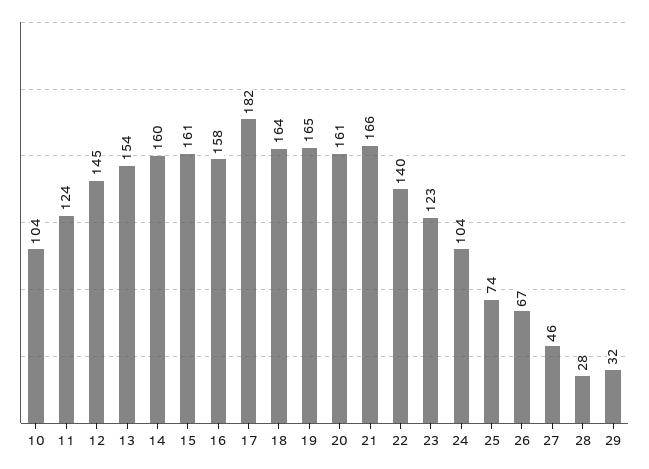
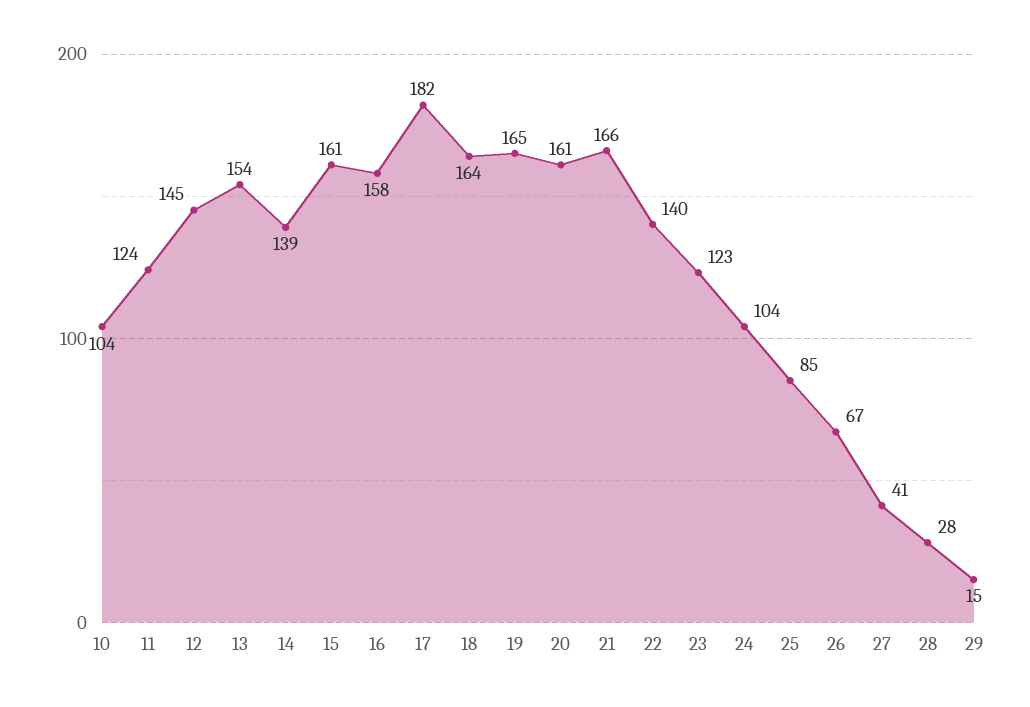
  {
    "10": 104,
    "11": 124,
    "12": 145,
    "13": 154,
-   "14": 160,
+   "14": 139,
    "15": 161,
    "16": 158,
    "17": 182,
    "18": 164,
    "19": 165,
    "20": 161,
    "21": 166,
    "22": 140,
    "23": 123,
    "24": 104,
-   "25": 74,
+   "25": 85,
    "26": 67,
-   "27": 46,
+   "27": 41,
    "28": 28,
-   "29": 32
+   "29": 15
  }

